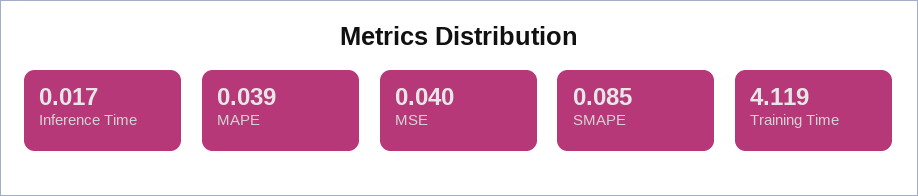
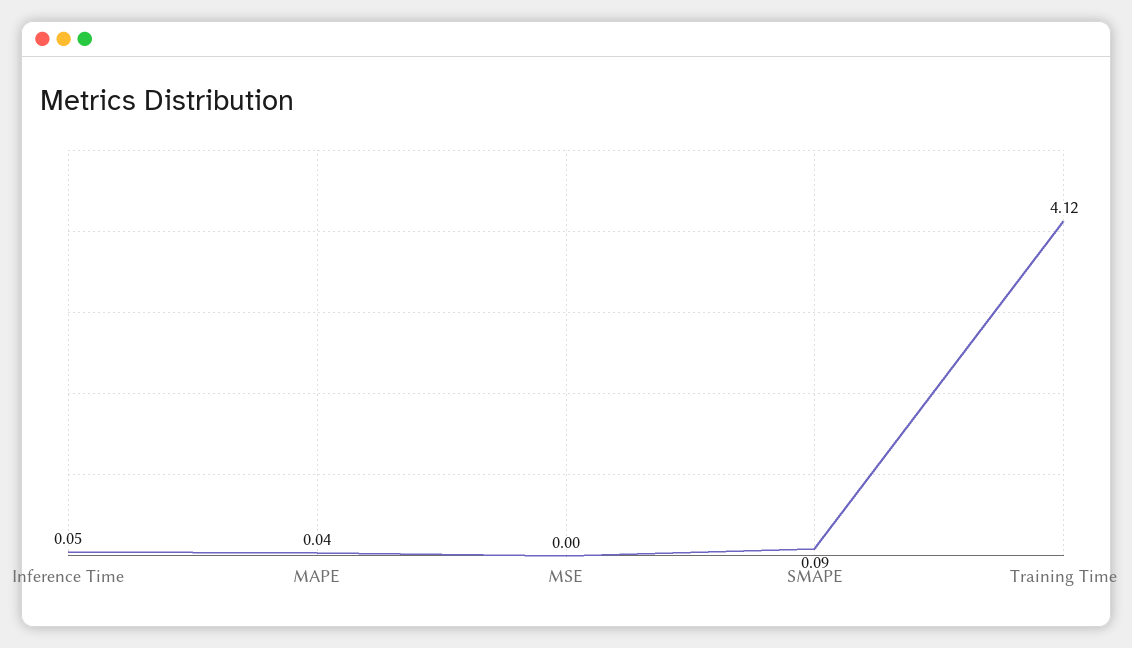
  {
-   "Inference Time": 0.017,
+   "Inference Time": 0.05,
    "MAPE": 0.039,
-   "MSE": 0.04,
+   "MSE": 0,
    "SMAPE": 0.085,
    "Training Time": 4.119
  }

